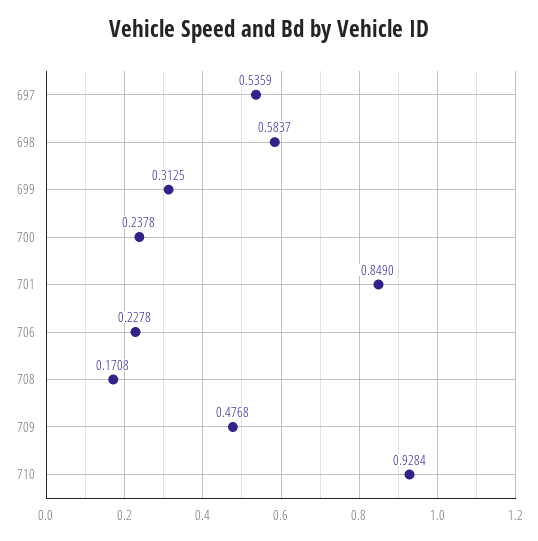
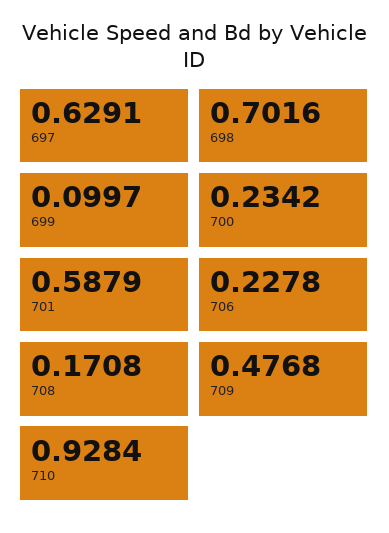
  {
-   "697": 0.5359,
+   "697": 0.6291,
-   "698": 0.5837,
+   "698": 0.7016,
-   "699": 0.3125,
+   "699": 0.0997,
-   "700": 0.2378,
+   "700": 0.2342,
-   "701": 0.849,
+   "701": 0.5879,
    "706": 0.2278,
    "708": 0.1708,
    "709": 0.4768,
    "710": 0.9284
  }

